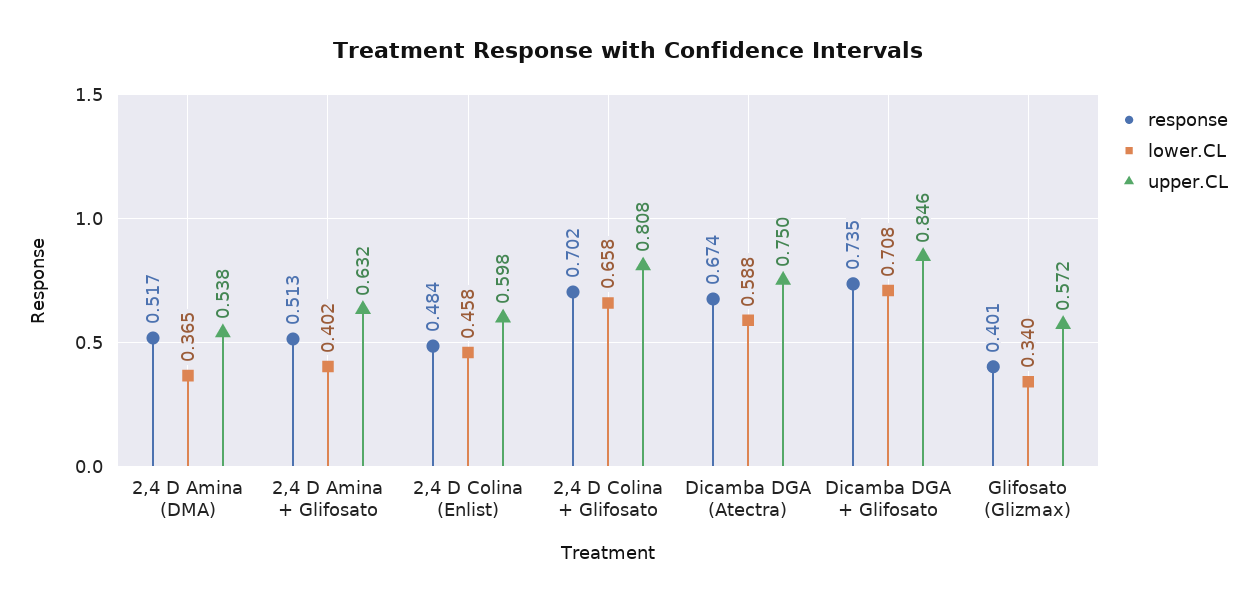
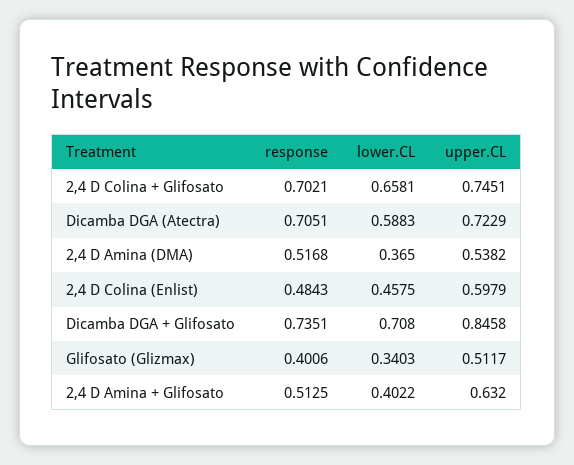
  {
    "response": {
      "2,4 D Amina (DMA)": 0.5168,
      "2,4 D Amina + Glifosato": 0.5125,
      "2,4 D Colina (Enlist)": 0.4843,
      "2,4 D Colina + Glifosato": 0.7021,
-     "Dicamba DGA (Atectra)": 0.674,
+     "Dicamba DGA (Atectra)": 0.7051,
      "Dicamba DGA + Glifosato": 0.7351,
      "Glifosato (Glizmax)": 0.4006
    },
    "lower.CL": {
      "2,4 D Amina (DMA)": 0.365,
      "2,4 D Amina + Glifosato": 0.4022,
      "2,4 D Colina (Enlist)": 0.4575,
      "2,4 D Colina + Glifosato": 0.6581,
      "Dicamba DGA (Atectra)": 0.5883,
      "Dicamba DGA + Glifosato": 0.708,
      "Glifosato (Glizmax)": 0.3403
    },
    "upper.CL": {
      "2,4 D Amina (DMA)": 0.5382,
      "2,4 D Amina + Glifosato": 0.632,
      "2,4 D Colina (Enlist)": 0.5979,
-     "2,4 D Colina + Glifosato": 0.808,
+     "2,4 D Colina + Glifosato": 0.7451,
-     "Dicamba DGA (Atectra)": 0.75,
+     "Dicamba DGA (Atectra)": 0.7229,
      "Dicamba DGA + Glifosato": 0.8458,
-     "Glifosato (Glizmax)": 0.572
+     "Glifosato (Glizmax)": 0.5117
    }
  }

